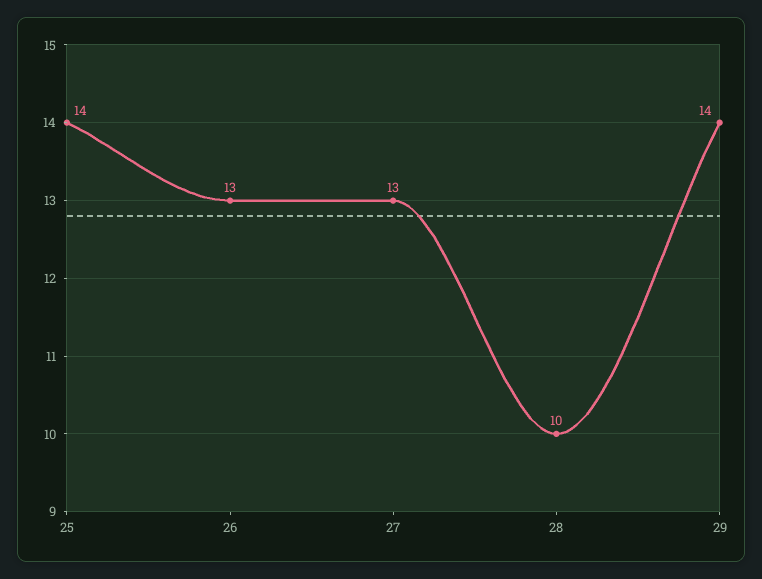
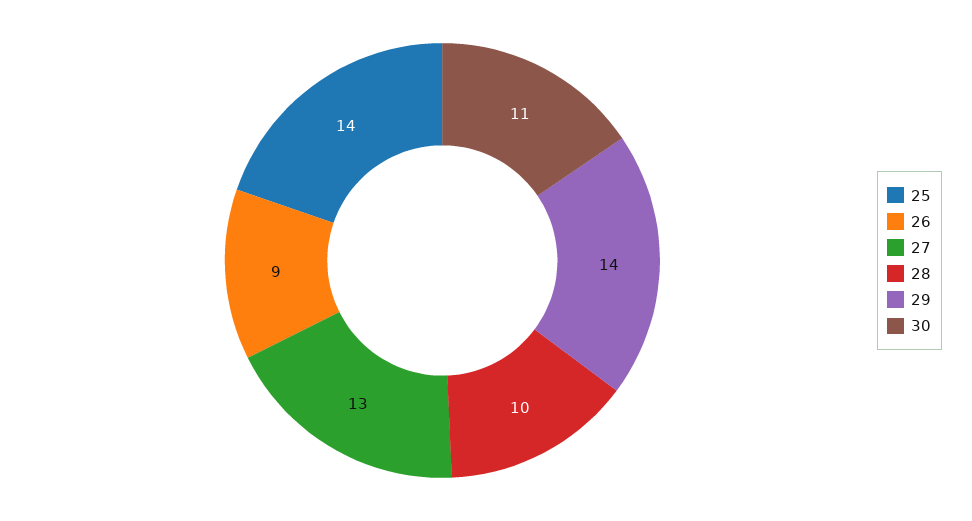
  {
    "25": 14,
-   "26": 13,
+   "26": 9,
    "27": 13,
    "28": 10,
-   "29": 14
+   "29": 14,
+   "30": 11
  }

